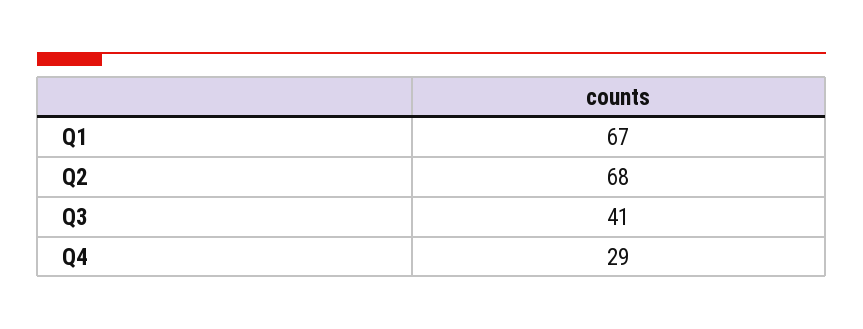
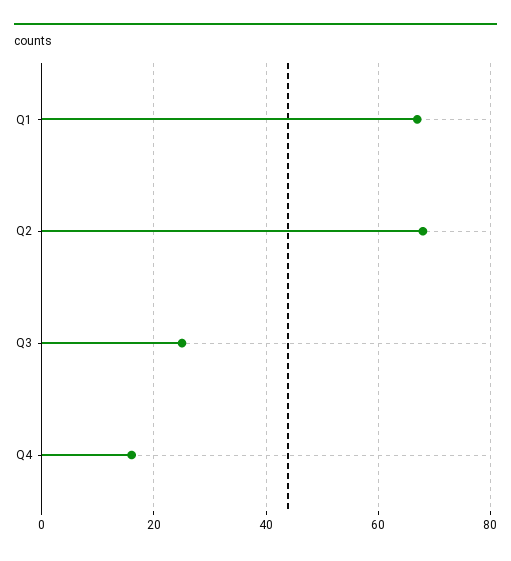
  {
    "Q1": 67,
    "Q2": 68,
-   "Q3": 41,
+   "Q3": 25,
-   "Q4": 29
+   "Q4": 15
  }

